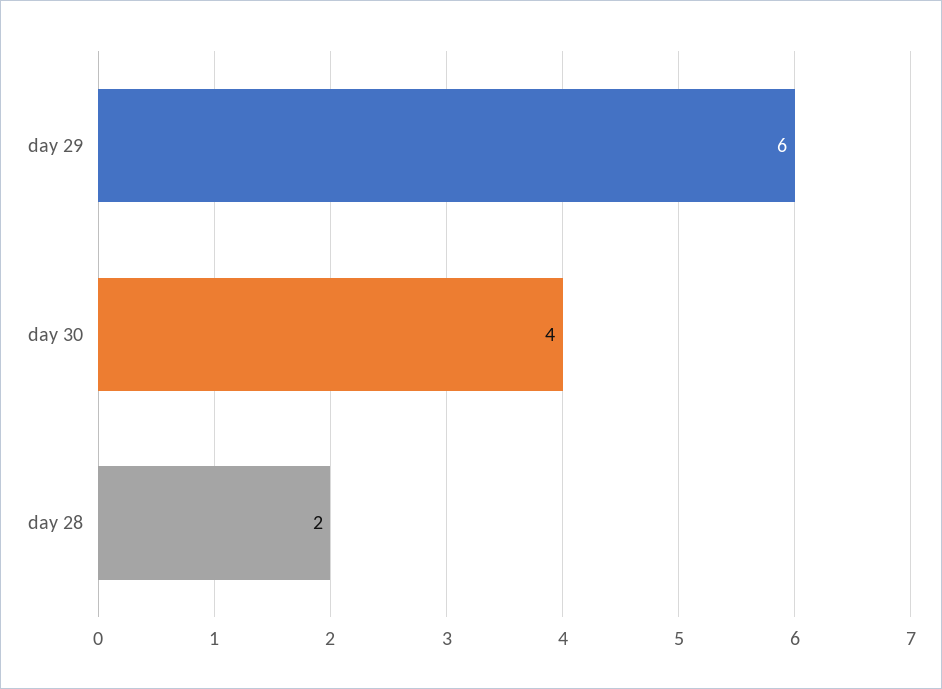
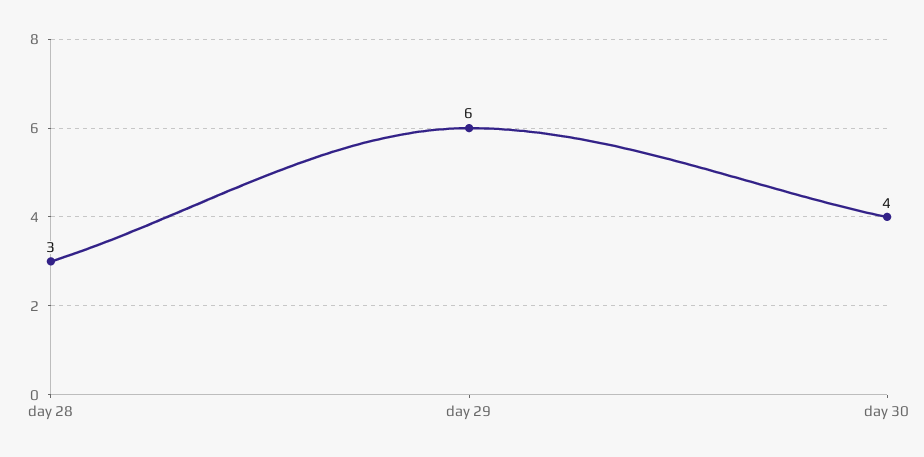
  {
    "day 29": 6,
    "day 30": 4,
-   "day 28": 2
+   "day 28": 3
  }

